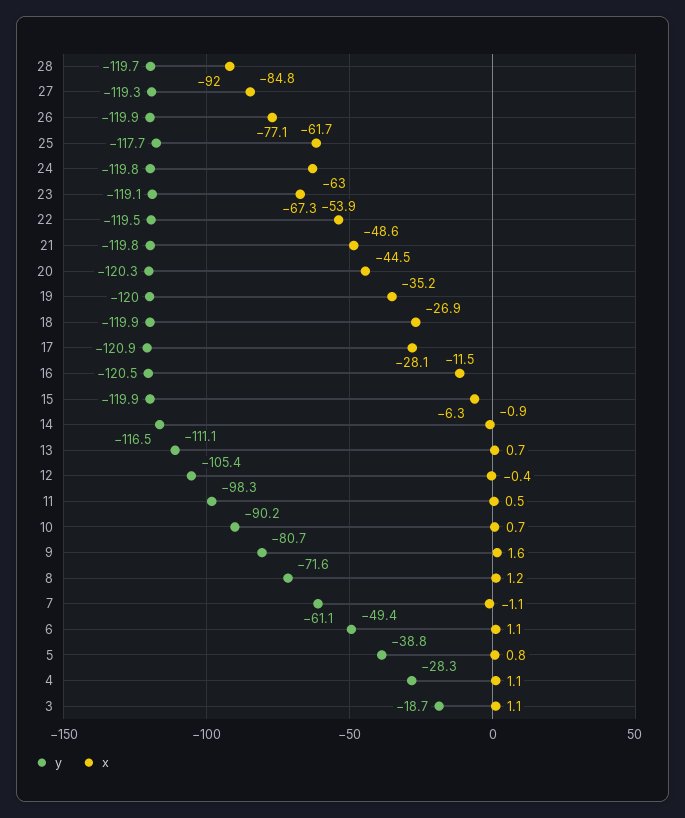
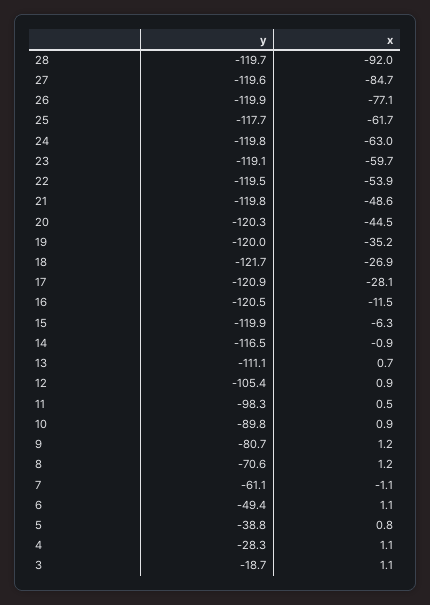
  {
    "y": {
      "28": -119.7,
-     "27": -119.3,
+     "27": -119.6,
      "26": -119.9,
      "25": -117.7,
      "24": -119.8,
      "23": -119.1,
      "22": -119.5,
      "21": -119.8,
      "20": -120.3,
      "19": -120,
-     "18": -119.9,
+     "18": -121.7,
      "17": -120.9,
      "16": -120.5,
      "15": -119.9,
      "14": -116.5,
      "13": -111.1,
      "12": -105.4,
      "11": -98.3,
-     "10": -90.2,
+     "10": -89.8,
      "9": -80.7,
-     "8": -71.6,
+     "8": -70.6,
      "7": -61.1,
      "6": -49.4,
      "5": -38.8,
      "4": -28.3,
      "3": -18.7
    },
    "x": {
      "28": -92,
-     "27": -84.8,
+     "27": -84.7,
      "26": -77.1,
      "25": -61.7,
      "24": -63,
-     "23": -67.3,
+     "23": -59.7,
      "22": -53.9,
      "21": -48.6,
      "20": -44.5,
      "19": -35.2,
      "18": -26.9,
      "17": -28.1,
      "16": -11.5,
      "15": -6.3,
      "14": -0.9,
      "13": 0.7,
-     "12": -0.4,
+     "12": 0.9,
      "11": 0.5,
-     "10": 0.7,
+     "10": 0.9,
-     "9": 1.6,
+     "9": 1.2,
      "8": 1.2,
      "7": -1.1,
      "6": 1.1,
      "5": 0.8,
      "4": 1.1,
      "3": 1.1
    }
  }

